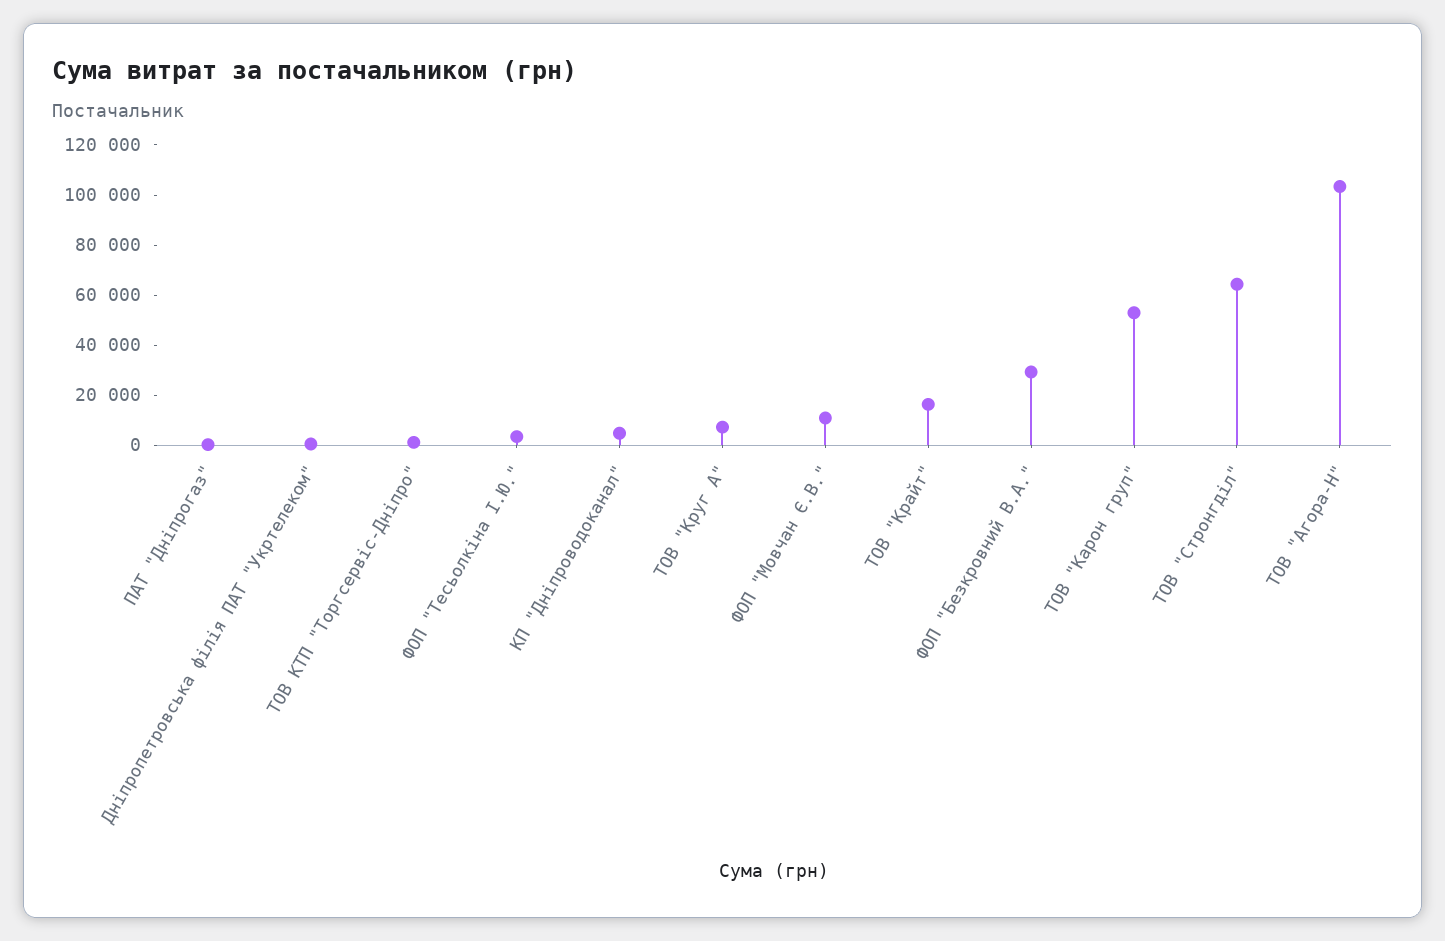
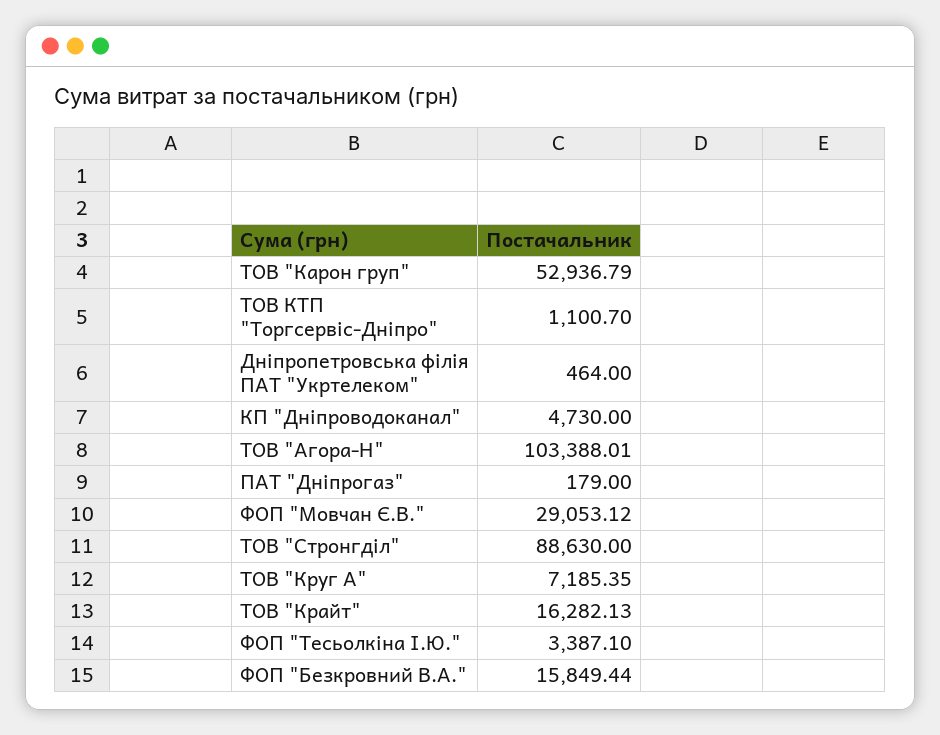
  {
    "ПАТ \"Дніпрогаз\"": 179,
    "Дніпропетровська філія ПАТ \"Укртелеком\"": 464,
    "ТОВ КТП \"Торгсервіс-Дніпро\"": 1100.7,
    "ФОП \"Тесьолкіна І.Ю.\"": 3387.1,
    "КП \"Дніпроводоканал\"": 4730,
    "ТОВ \"Круг А\"": 7185.35,
-   "ФОП \"Мовчан Є.В.\"": 10000,
+   "ФОП \"Мовчан Є.В.\"": 29053.12,
    "ТОВ \"Крайт\"": 16282.13,
-   "ФОП \"Безкровний В.А.\"": 30000,
+   "ФОП \"Безкровний В.А.\"": 15849.44,
    "ТОВ \"Карон груп\"": 52936.79,
-   "ТОВ \"Стронгділ\"": 65000,
+   "ТОВ \"Стронгділ\"": 88630,
    "ТОВ \"Агора-Н\"": 103388.01
  }

